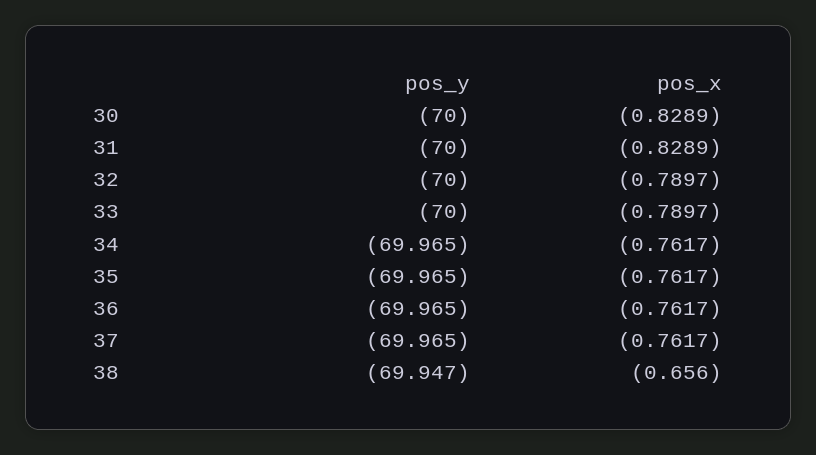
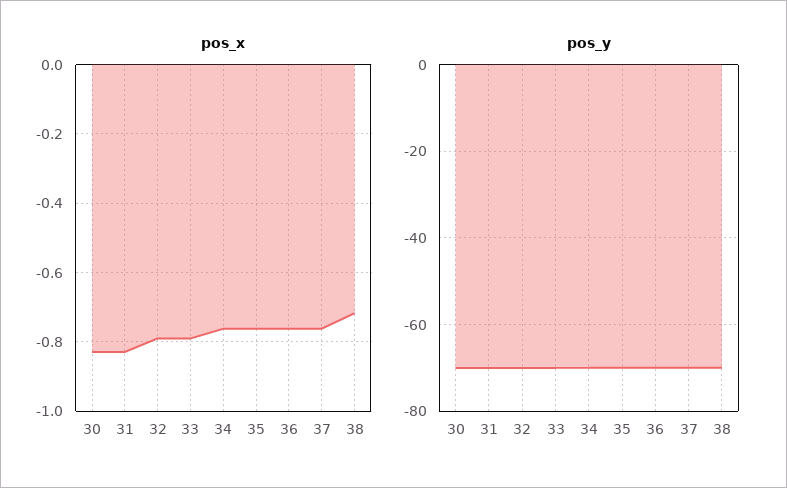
  {
    "pos_y": {
      "30": -70,
      "31": -70,
      "32": -70,
      "33": -70,
      "34": -69.965,
      "35": -69.965,
      "36": -69.965,
      "37": -69.965,
      "38": -69.947
    },
    "pos_x": {
      "30": -0.8289,
      "31": -0.8289,
      "32": -0.7897,
      "33": -0.7897,
      "34": -0.7617,
      "35": -0.7617,
      "36": -0.7617,
      "37": -0.7617,
-     "38": -0.656
+     "38": -0.72
    }
  }

